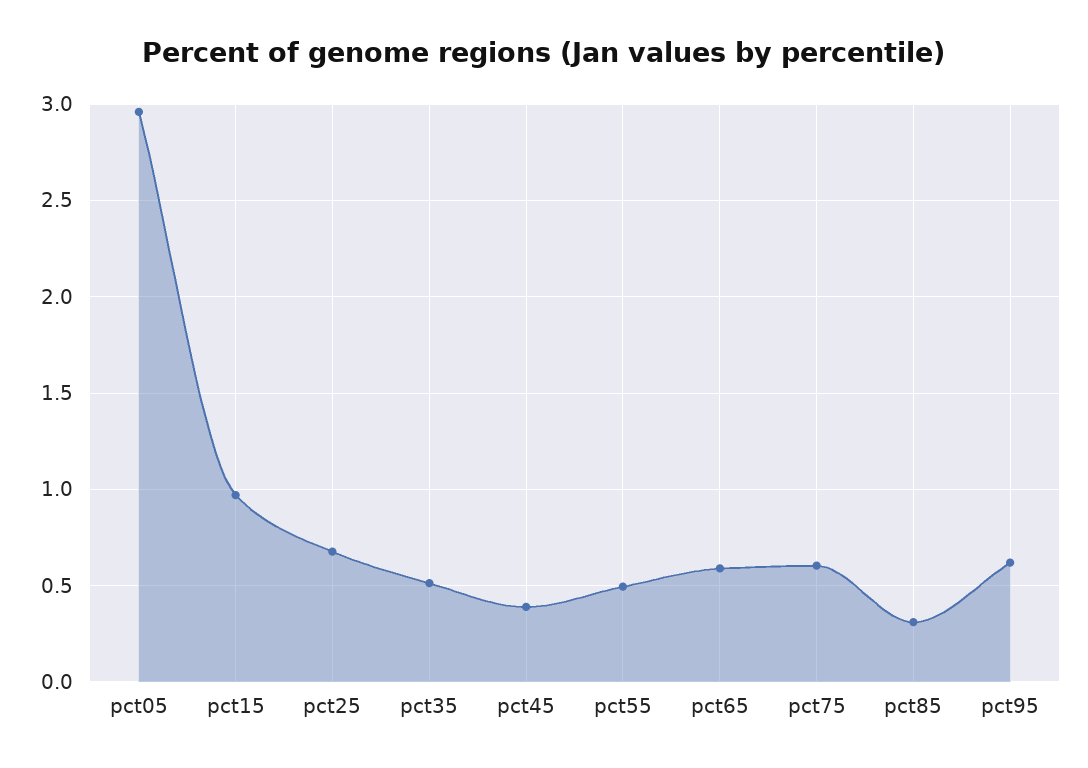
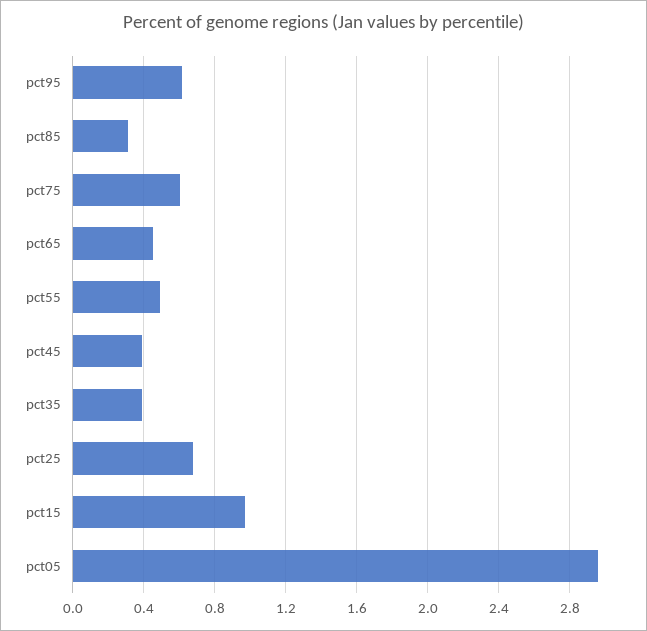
  {
    "pct05": 2.95,
    "pct15": 0.95,
    "pct25": 0.7,
-   "pct35": 0.5,
+   "pct35": 0.4,
    "pct45": 0.4,
    "pct55": 0.5,
-   "pct65": 0.6,
+   "pct65": 0.45,
    "pct75": 0.6,
    "pct85": 0.3,
    "pct95": 0.6
  }

